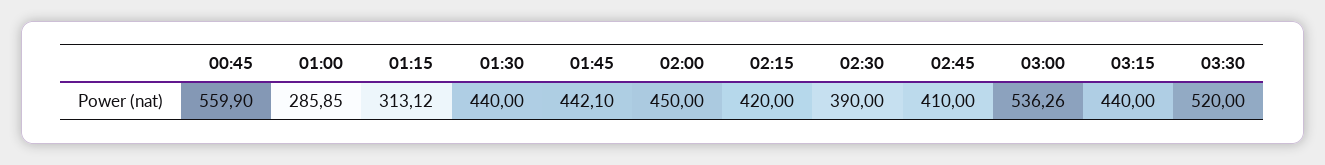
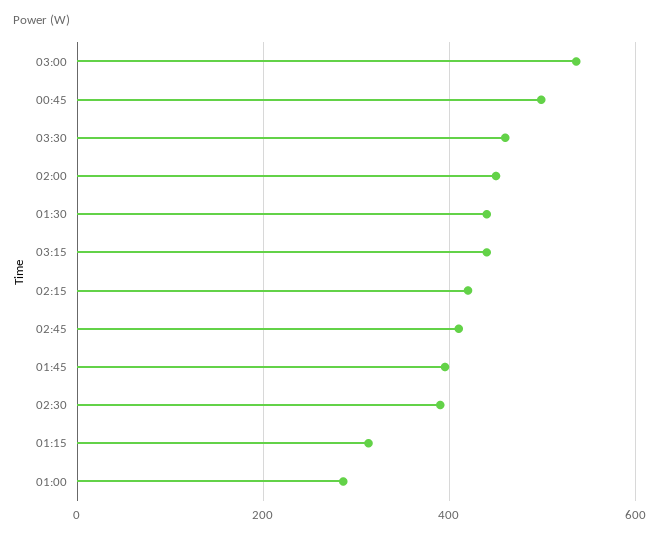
  {
-   "00:45": 559.9,
+   "00:45": 500,
    "01:00": 285.85,
    "01:15": 313.12,
    "01:30": 440,
-   "01:45": 442.1,
+   "01:45": 400,
    "02:00": 450,
    "02:15": 420,
    "02:30": 390,
    "02:45": 410,
    "03:00": 536.26,
    "03:15": 440,
-   "03:30": 520
+   "03:30": 460
  }

